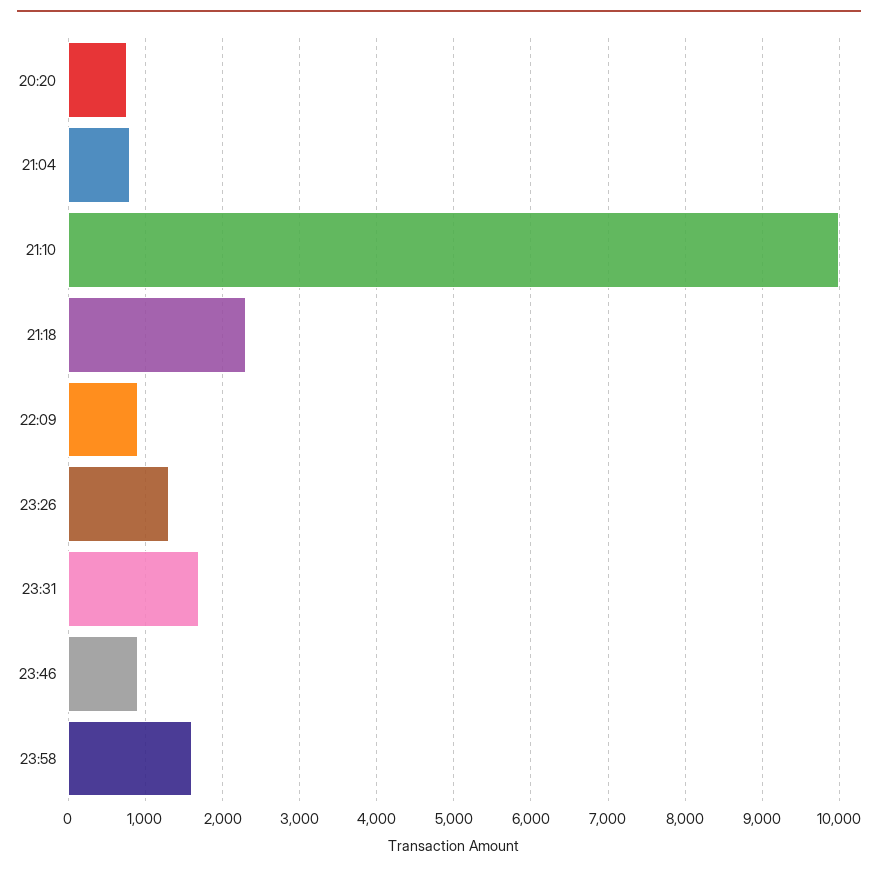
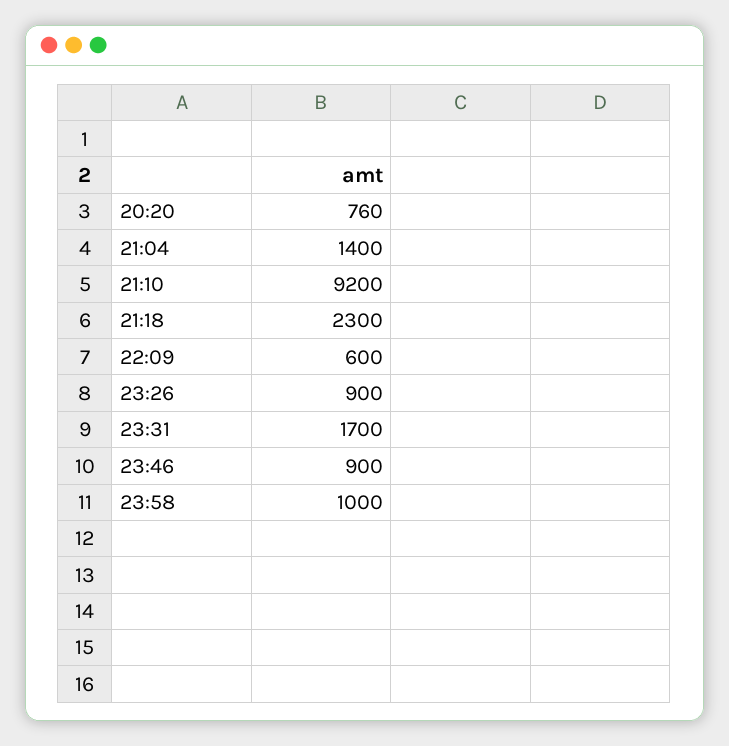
  {
    "20:20": 760,
-   "21:04": 800,
+   "21:04": 1400,
-   "21:10": 10000,
+   "21:10": 9200,
    "21:18": 2300,
-   "22:09": 900,
+   "22:09": 600,
-   "23:26": 1300,
+   "23:26": 900,
    "23:31": 1700,
    "23:46": 900,
-   "23:58": 1600
+   "23:58": 1000
  }

